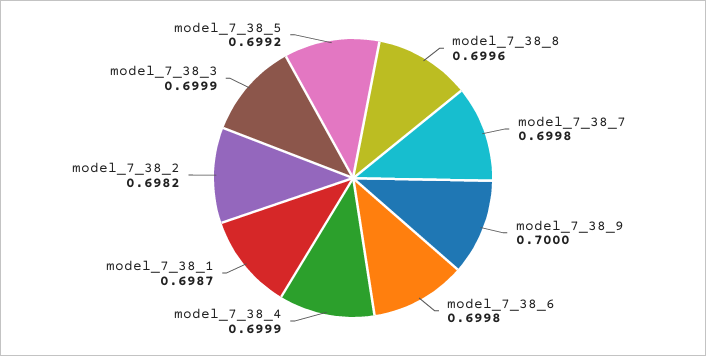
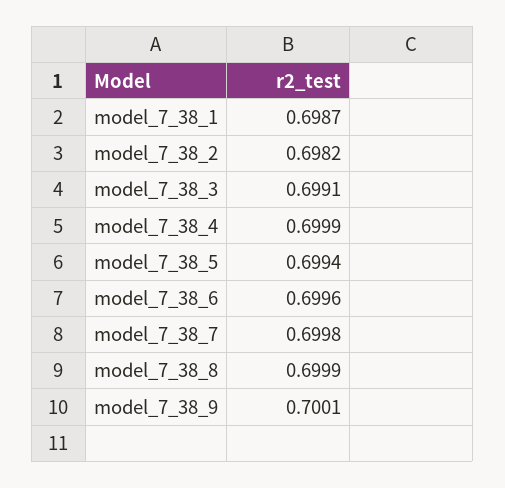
  {
-   "model_7_38_8": 0.6996,
+   "model_7_38_8": 0.6999,
    "model_7_38_7": 0.6998,
-   "model_7_38_9": 0.7,
+   "model_7_38_9": 0.7001,
-   "model_7_38_6": 0.6998,
+   "model_7_38_6": 0.6996,
    "model_7_38_4": 0.6999,
    "model_7_38_1": 0.6987,
    "model_7_38_2": 0.6982,
-   "model_7_38_3": 0.6999,
+   "model_7_38_3": 0.6991,
-   "model_7_38_5": 0.6992
+   "model_7_38_5": 0.6994
  }

